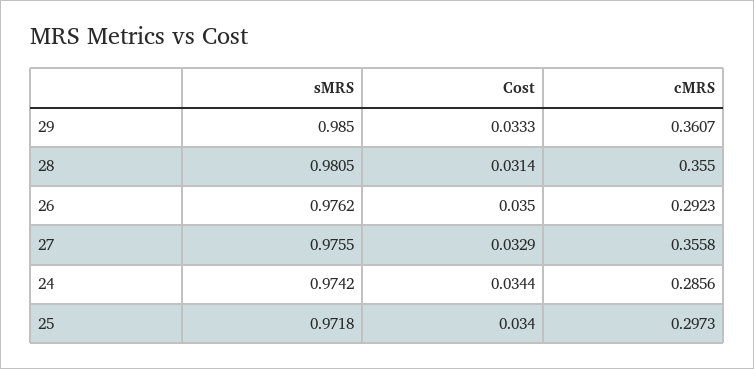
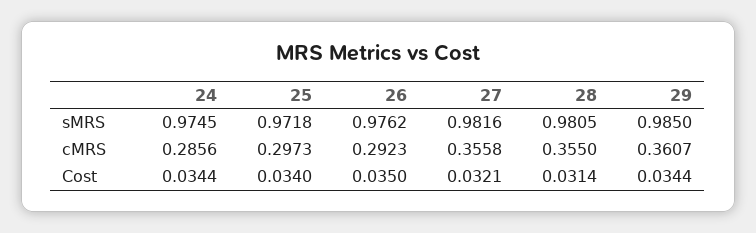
  {
    "sMRS": {
      "29": 0.985,
      "28": 0.9805,
      "26": 0.9762,
-     "27": 0.9755,
+     "27": 0.9816,
-     "24": 0.9742,
+     "24": 0.9745,
      "25": 0.9718
    },
    "Cost": {
-     "29": 0.0333,
+     "29": 0.0344,
      "28": 0.0314,
      "26": 0.035,
-     "27": 0.0329,
+     "27": 0.0321,
      "24": 0.0344,
      "25": 0.034
    },
    "cMRS": {
      "29": 0.3607,
      "28": 0.355,
      "26": 0.2923,
      "27": 0.3558,
      "24": 0.2856,
      "25": 0.2973
    }
  }

